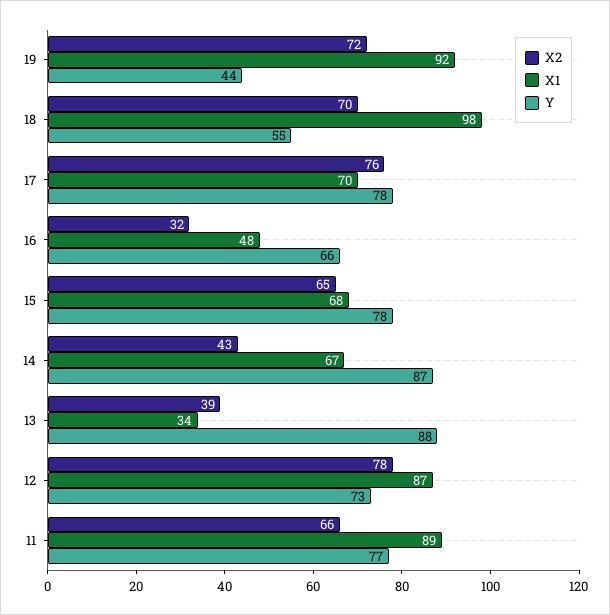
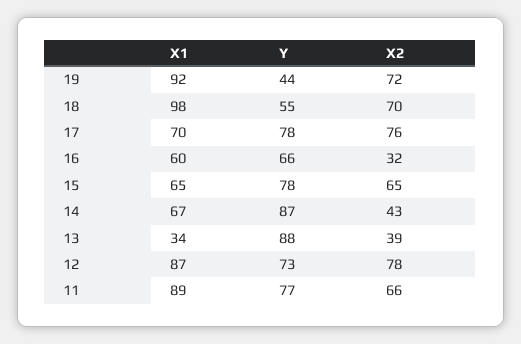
  {
    "X2": {
      "19": 72,
      "18": 70,
      "17": 76,
      "16": 32,
      "15": 65,
      "14": 43,
      "13": 39,
      "12": 78,
      "11": 66
    },
    "X1": {
      "19": 92,
      "18": 98,
      "17": 70,
-     "16": 48,
+     "16": 60,
-     "15": 68,
+     "15": 65,
      "14": 67,
      "13": 34,
      "12": 87,
      "11": 89
    },
    "Y": {
      "19": 44,
      "18": 55,
      "17": 78,
      "16": 66,
      "15": 78,
      "14": 87,
      "13": 88,
      "12": 73,
      "11": 77
    }
  }

